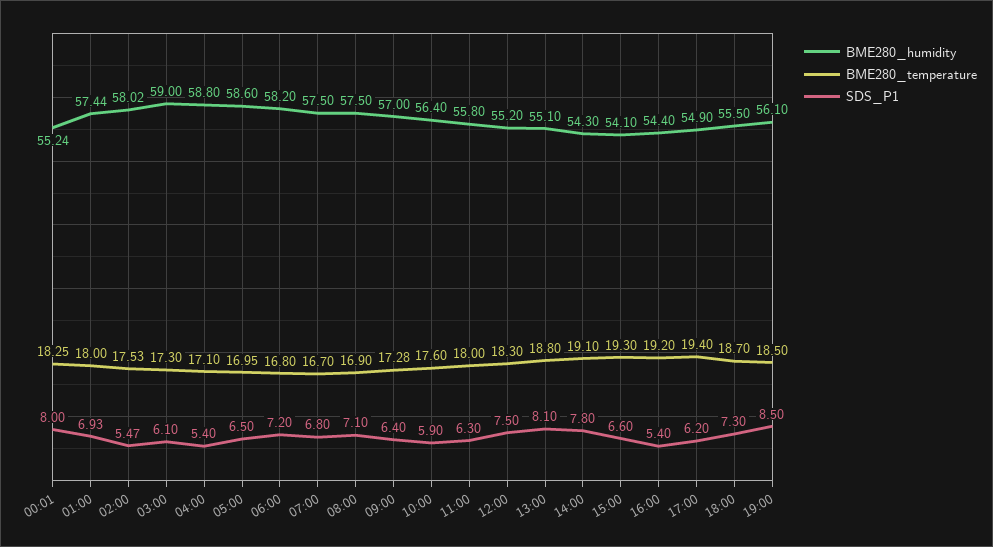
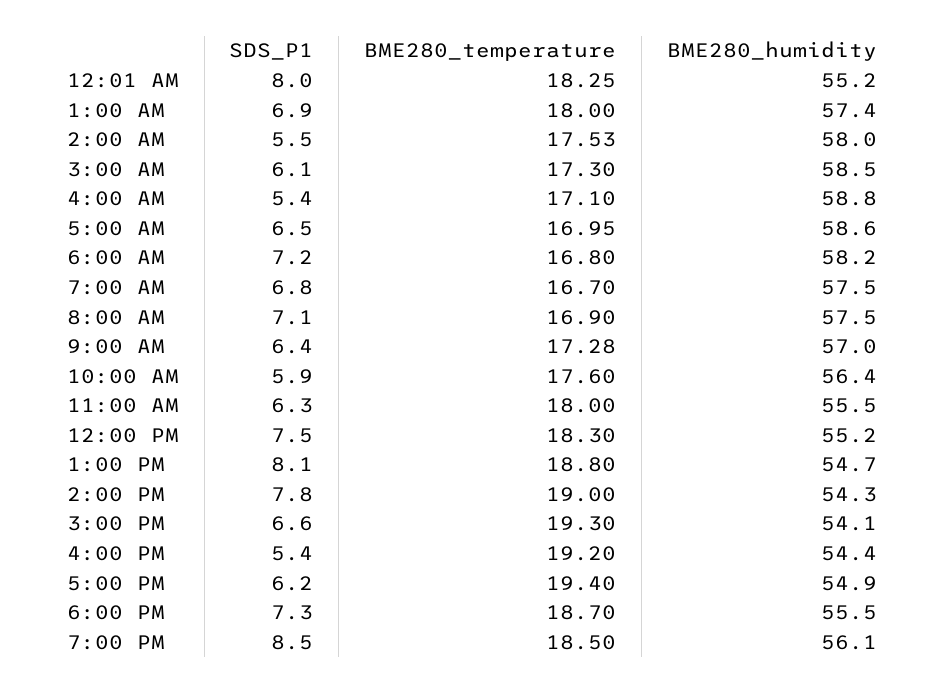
  {
    "BME280_humidity": {
      "00:01": 55.24,
      "01:00": 57.44,
      "02:00": 58.02,
-     "03:00": 59,
+     "03:00": 58.5,
      "04:00": 58.8,
      "05:00": 58.6,
      "06:00": 58.2,
      "07:00": 57.5,
      "08:00": 57.5,
      "09:00": 57,
      "10:00": 56.4,
-     "11:00": 55.8,
+     "11:00": 55.5,
      "12:00": 55.2,
-     "13:00": 55.1,
+     "13:00": 54.7,
      "14:00": 54.3,
      "15:00": 54.1,
      "16:00": 54.4,
      "17:00": 54.9,
      "18:00": 55.5,
      "19:00": 56.1
    },
    "BME280_temperature": {
      "00:01": 18.25,
      "01:00": 18,
      "02:00": 17.53,
      "03:00": 17.3,
      "04:00": 17.1,
      "05:00": 16.95,
      "06:00": 16.8,
      "07:00": 16.7,
      "08:00": 16.9,
      "09:00": 17.28,
      "10:00": 17.6,
      "11:00": 18,
      "12:00": 18.3,
      "13:00": 18.8,
-     "14:00": 19.1,
+     "14:00": 19,
      "15:00": 19.3,
      "16:00": 19.2,
      "17:00": 19.4,
      "18:00": 18.7,
      "19:00": 18.5
    },
    "SDS_P1": {
      "00:01": 8,
      "01:00": 6.93,
      "02:00": 5.47,
      "03:00": 6.1,
      "04:00": 5.4,
      "05:00": 6.5,
      "06:00": 7.2,
      "07:00": 6.8,
      "08:00": 7.1,
      "09:00": 6.4,
      "10:00": 5.9,
      "11:00": 6.3,
      "12:00": 7.5,
      "13:00": 8.1,
      "14:00": 7.8,
      "15:00": 6.6,
      "16:00": 5.4,
      "17:00": 6.2,
      "18:00": 7.3,
      "19:00": 8.5
    }
  }

